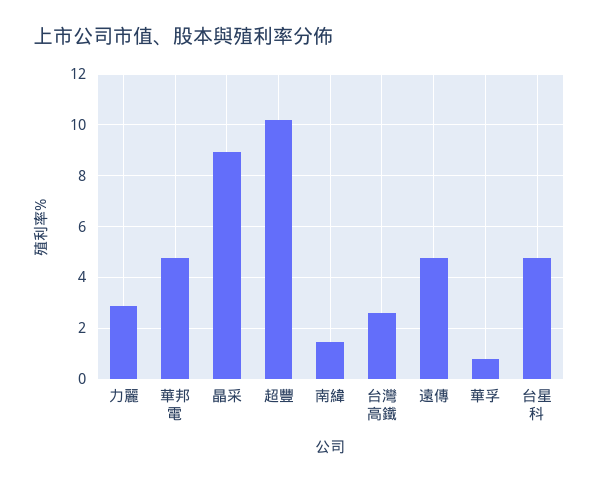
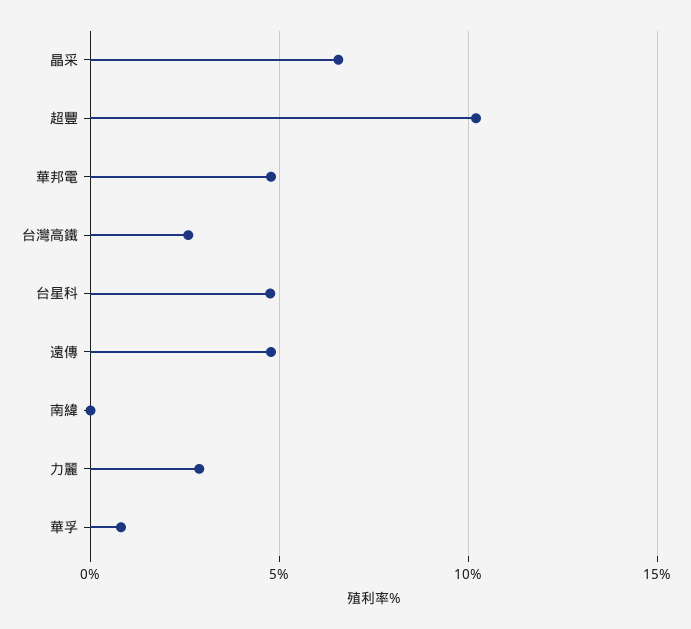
  {
    "力麗": 3,
    "華邦電": 4.75,
-   "晶采": 9,
+   "晶采": 6.5,
    "超豐": 10.25,
-   "南緯": 1.5,
+   "南緯": 0,
    "台灣高鐵": 2.5,
    "遠傳": 4.75,
    "華孚": 0.75,
    "台星科": 4.75
  }

